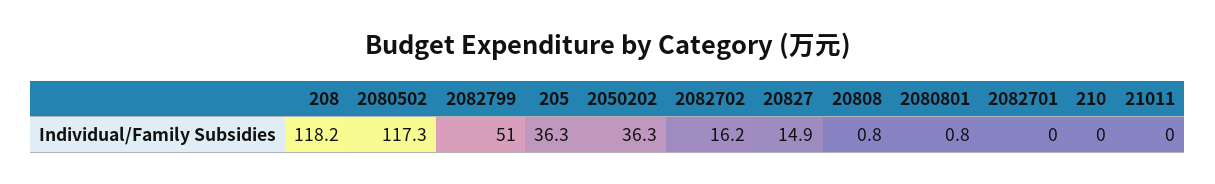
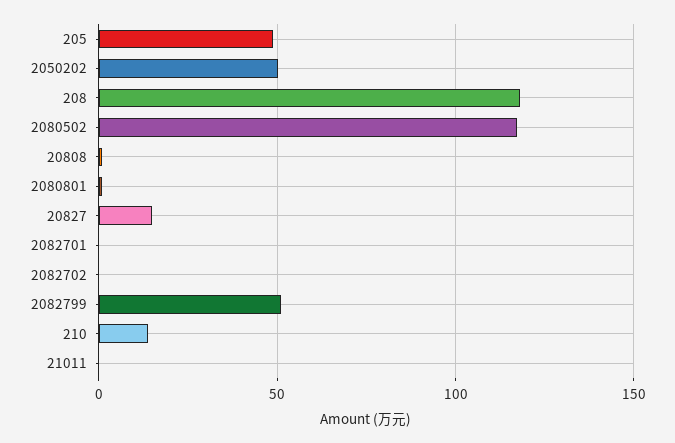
  {
    "208": 118.2,
    "2080502": 117.3,
    "2082799": 51,
-   "205": 36.3,
+   "205": 50,
-   "2050202": 36.3,
+   "2050202": 50,
-   "2082702": 16.2,
+   "2082702": 0,
    "20827": 14.9,
    "20808": 0.8,
    "2080801": 0.8,
    "2082701": 0,
-   "210": 0,
+   "210": 15,
    "21011": 0
  }

